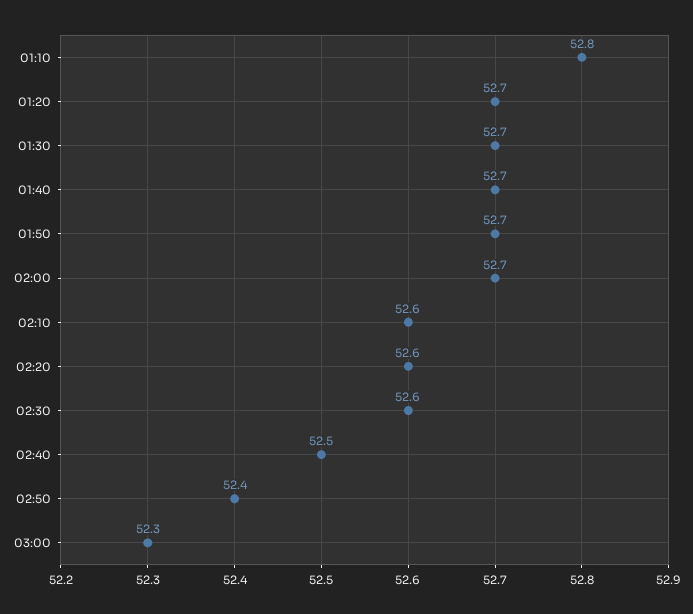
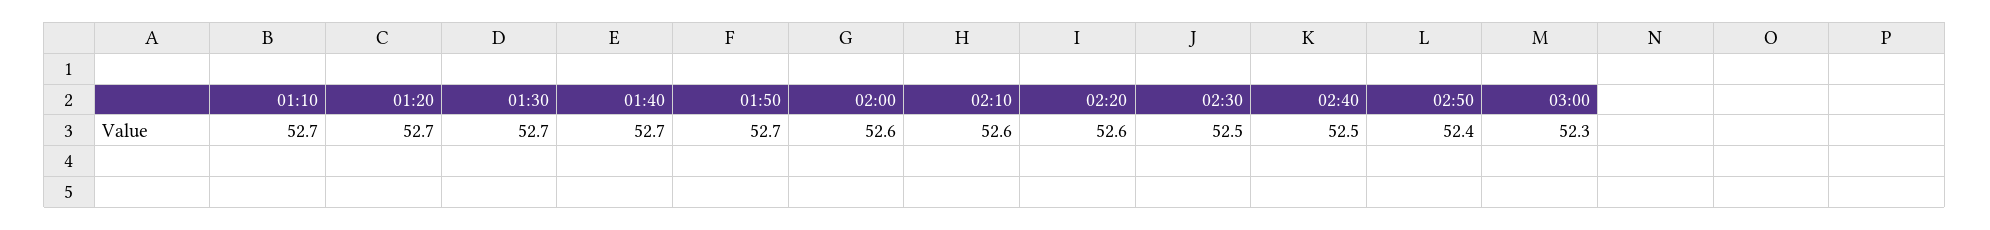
  {
-   "01:10": 52.8,
+   "01:10": 52.7,
    "01:20": 52.7,
    "01:30": 52.7,
    "01:40": 52.7,
    "01:50": 52.7,
-   "02:00": 52.7,
+   "02:00": 52.6,
    "02:10": 52.6,
    "02:20": 52.6,
-   "02:30": 52.6,
+   "02:30": 52.5,
    "02:40": 52.5,
    "02:50": 52.4,
    "03:00": 52.3
  }

